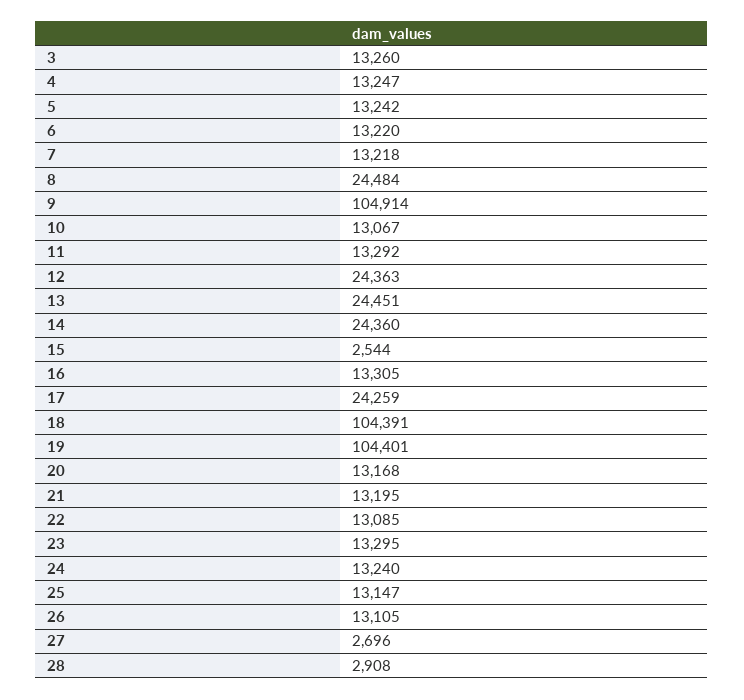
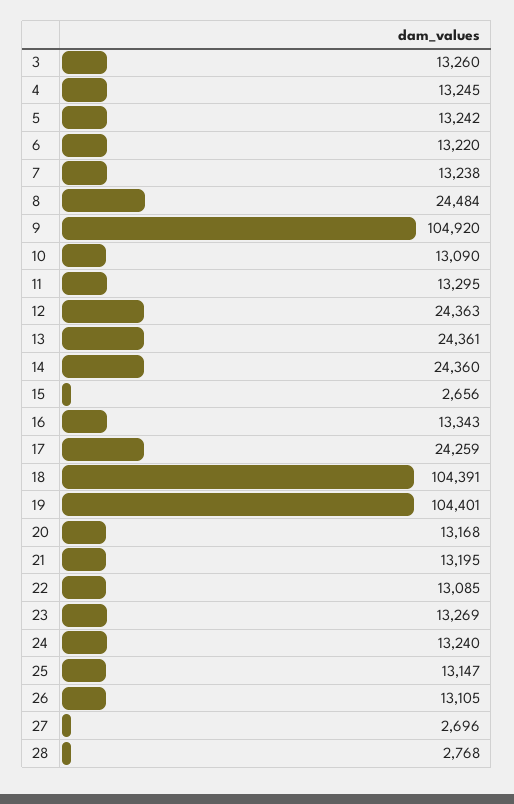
  {
    "3": 13260,
-   "4": 13247,
+   "4": 13245,
    "5": 13242,
    "6": 13220,
-   "7": 13218,
+   "7": 13238,
    "8": 24484,
-   "9": 104914,
+   "9": 104920,
-   "10": 13067,
+   "10": 13090,
-   "11": 13292,
+   "11": 13295,
    "12": 24363,
-   "13": 24451,
+   "13": 24361,
    "14": 24360,
-   "15": 2544,
+   "15": 2656,
-   "16": 13305,
+   "16": 13343,
    "17": 24259,
    "18": 104391,
    "19": 104401,
    "20": 13168,
    "21": 13195,
    "22": 13085,
-   "23": 13295,
+   "23": 13269,
    "24": 13240,
    "25": 13147,
    "26": 13105,
    "27": 2696,
-   "28": 2908
+   "28": 2768
  }

